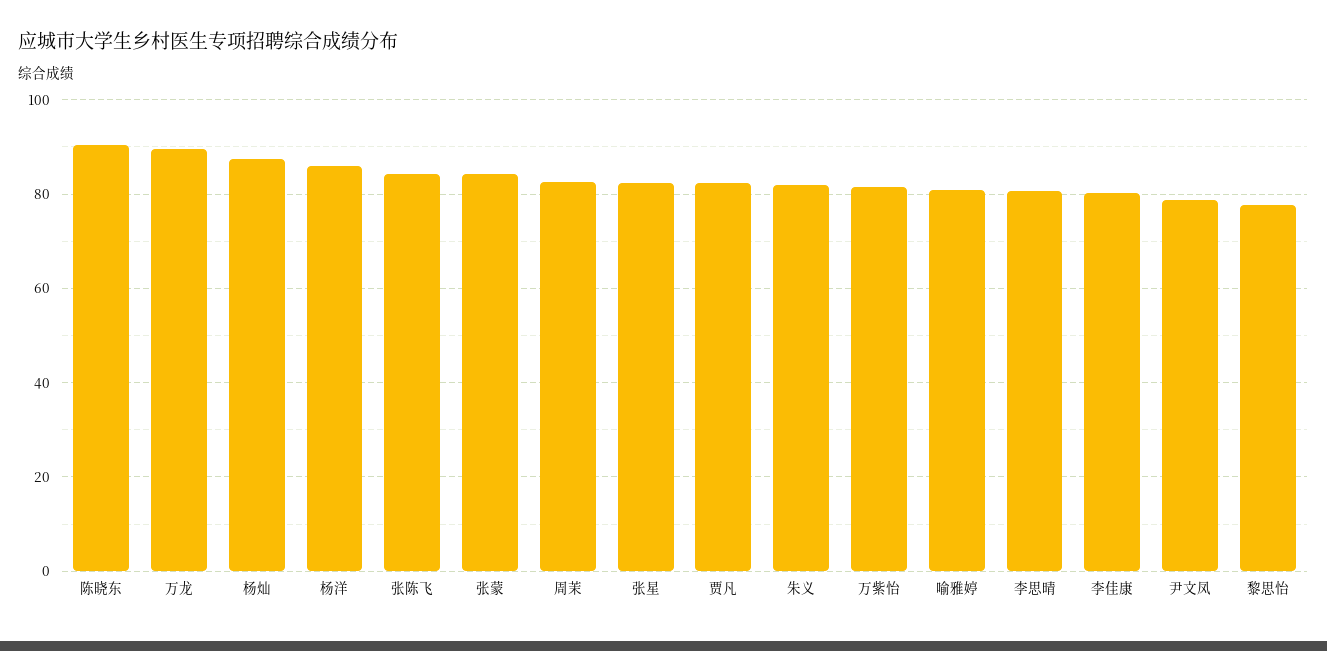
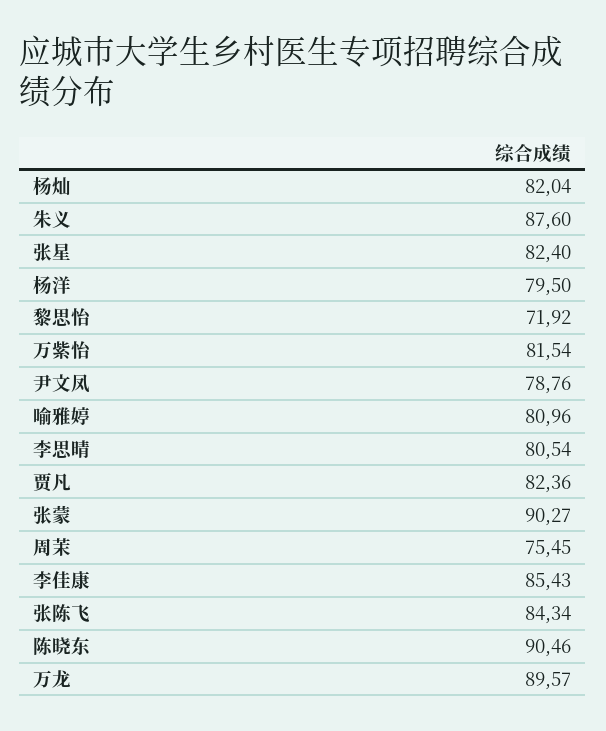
  {
    "陈晓东": 90.46,
    "万龙": 89.57,
-   "杨灿": 88,
+   "杨灿": 82.04,
-   "杨洋": 86,
+   "杨洋": 79.5,
    "张陈飞": 84.34,
-   "张蒙": 84,
+   "张蒙": 90.27,
-   "周茉": 82,
+   "周茉": 75.45,
    "张星": 82.4,
    "贾凡": 82.36,
-   "朱义": 82,
+   "朱义": 87.6,
    "万紫怡": 81.54,
    "喻雅婷": 80.96,
    "李思晴": 80.54,
-   "李佳康": 80,
+   "李佳康": 85.43,
    "尹文凤": 78.76,
-   "黎思怡": 78
+   "黎思怡": 71.92
  }

